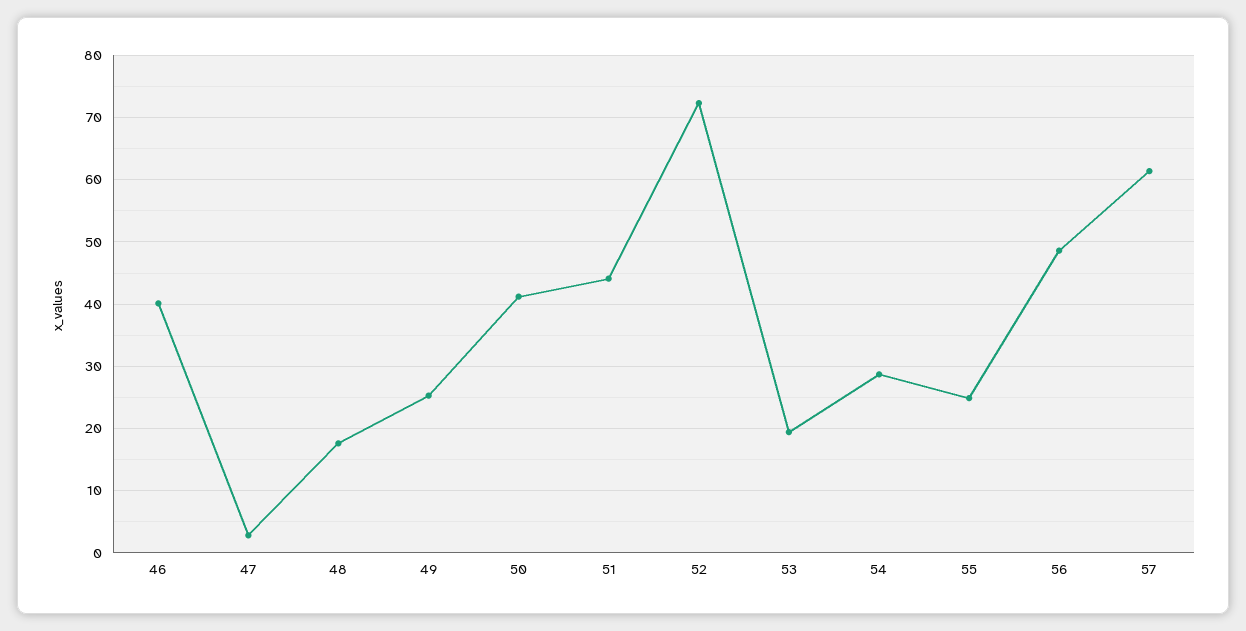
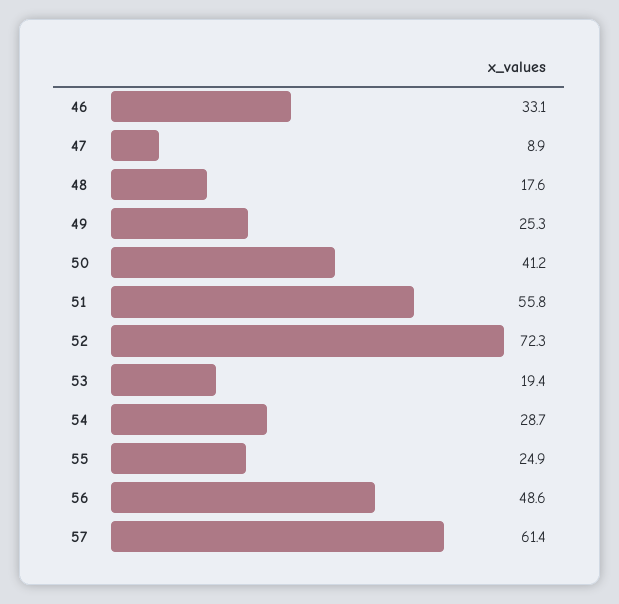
  {
-   "46": 40,
+   "46": 33.1,
-   "47": 3,
+   "47": 8.9,
    "48": 17.6,
    "49": 25.3,
    "50": 41.2,
-   "51": 44,
+   "51": 55.8,
    "52": 72.3,
    "53": 19.4,
    "54": 28.7,
    "55": 24.9,
    "56": 48.6,
    "57": 61.4
  }

